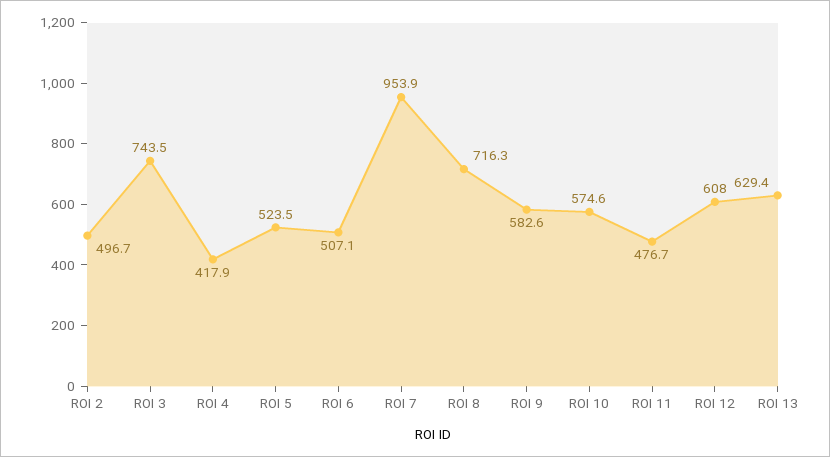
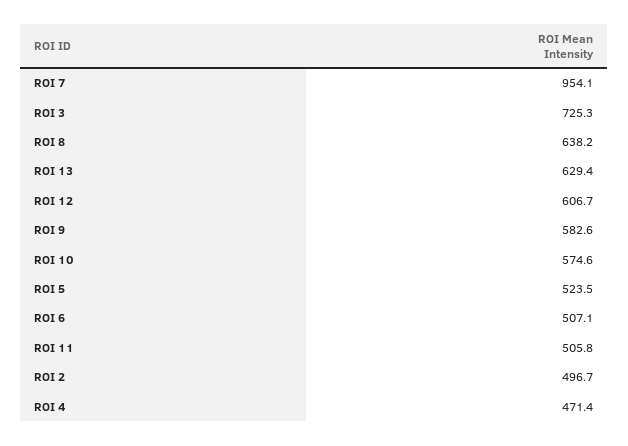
  {
    "ROI 2": 496.7,
-   "ROI 3": 743.5,
+   "ROI 3": 725.3,
-   "ROI 4": 417.9,
+   "ROI 4": 471.4,
    "ROI 5": 523.5,
    "ROI 6": 507.1,
-   "ROI 7": 953.9,
+   "ROI 7": 954.1,
-   "ROI 8": 716.3,
+   "ROI 8": 638.2,
    "ROI 9": 582.6,
    "ROI 10": 574.6,
-   "ROI 11": 476.7,
+   "ROI 11": 505.8,
-   "ROI 12": 608,
+   "ROI 12": 606.7,
    "ROI 13": 629.4
  }

